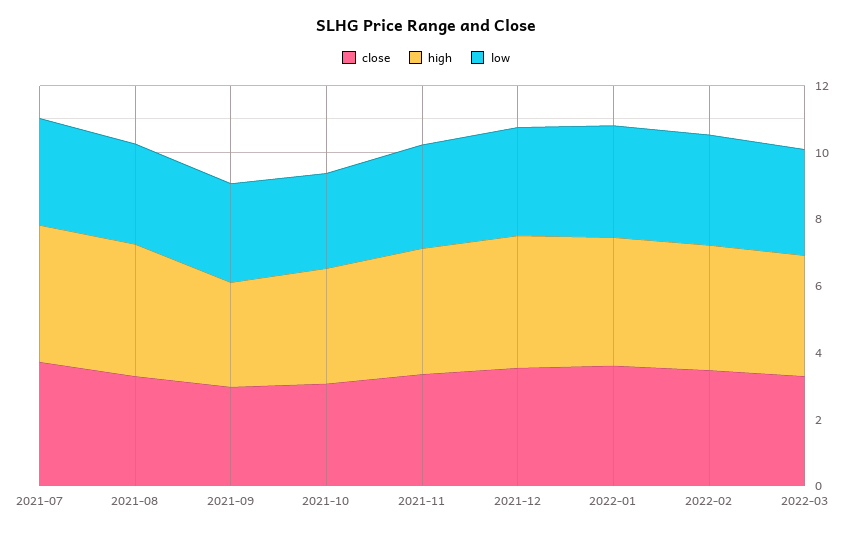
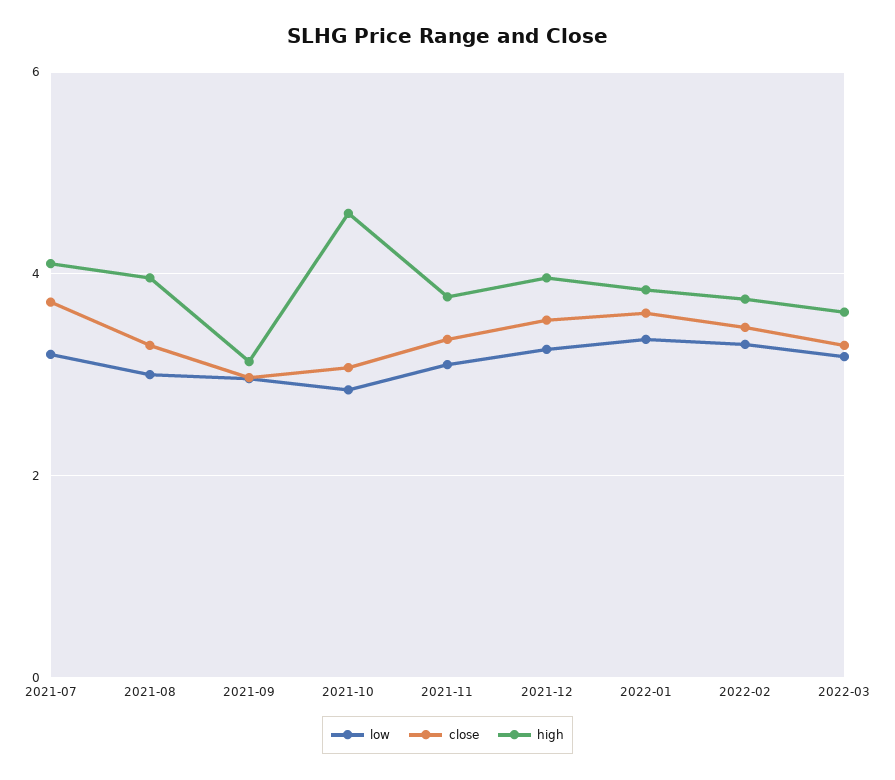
  {
    "close": {
      "2021-07": 3.8,
      "2021-08": 3.2,
      "2021-09": 3,
      "2021-10": 3,
      "2021-11": 3.4,
      "2021-12": 3.6,
      "2022-01": 3.6,
      "2022-02": 3.4,
      "2022-03": 3.2
    },
    "high": {
      "2021-07": 4.2,
      "2021-08": 4,
      "2021-09": 3.2,
-     "2021-10": 3.5,
+     "2021-10": 4.6,
      "2021-11": 3.8,
      "2021-12": 4,
      "2022-01": 3.8,
      "2022-02": 3.8,
      "2022-03": 3.6
    },
    "low": {
      "2021-07": 3.2,
      "2021-08": 3,
      "2021-09": 3,
      "2021-10": 2.8,
      "2021-11": 3.2,
      "2021-12": 3.2,
      "2022-01": 3.4,
      "2022-02": 3.4,
      "2022-03": 3.2
    }
  }

